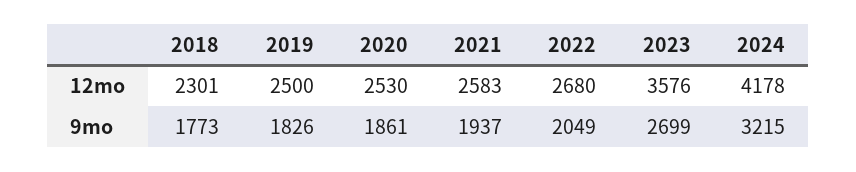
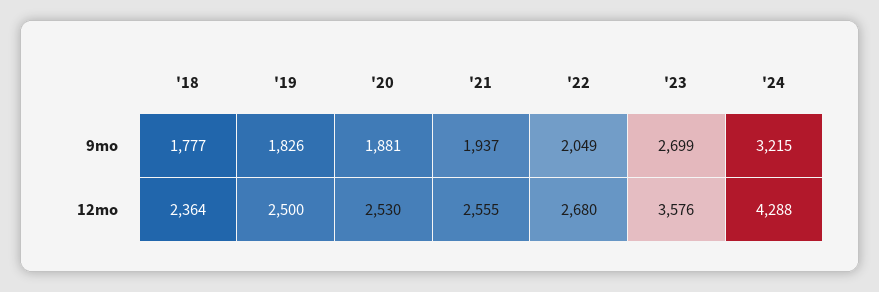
  {
    "2018": {
-     "12mo": 2301,
+     "12mo": 2364,
-     "9mo": 1773
+     "9mo": 1777
    },
    "2019": {
      "12mo": 2500,
      "9mo": 1826
    },
    "2020": {
      "12mo": 2530,
-     "9mo": 1861
+     "9mo": 1881
    },
    "2021": {
-     "12mo": 2583,
+     "12mo": 2555,
      "9mo": 1937
    },
    "2022": {
      "12mo": 2680,
      "9mo": 2049
    },
    "2023": {
      "12mo": 3576,
      "9mo": 2699
    },
    "2024": {
-     "12mo": 4178,
+     "12mo": 4288,
      "9mo": 3215
    }
  }

